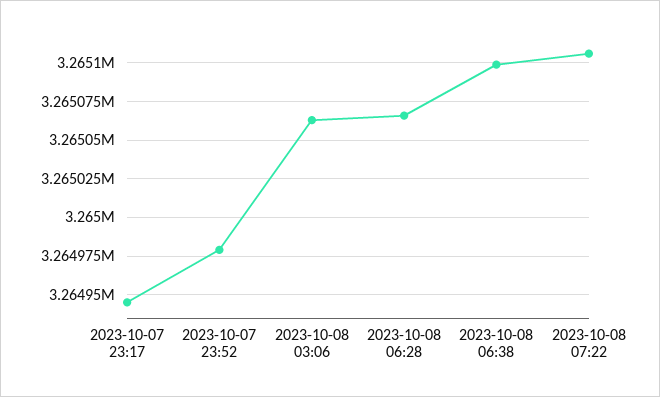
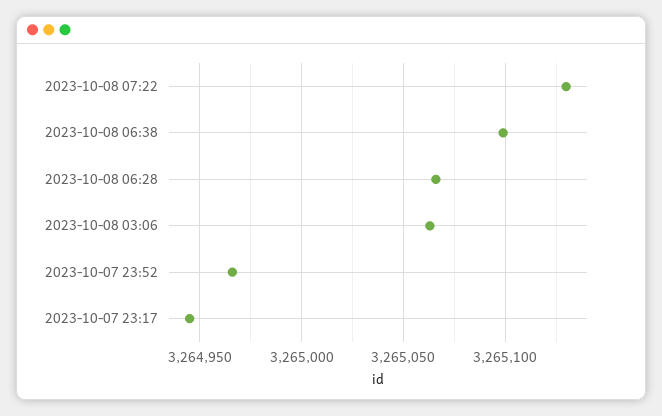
  {
    "2023-10-07 23:17": 3264945,
-   "2023-10-07 23:52": 3264980,
+   "2023-10-07 23:52": 3264965,
    "2023-10-08 03:06": 3265065,
    "2023-10-08 06:28": 3265065,
    "2023-10-08 06:38": 3265100,
-   "2023-10-08 07:22": 3265105
+   "2023-10-08 07:22": 3265130
  }

